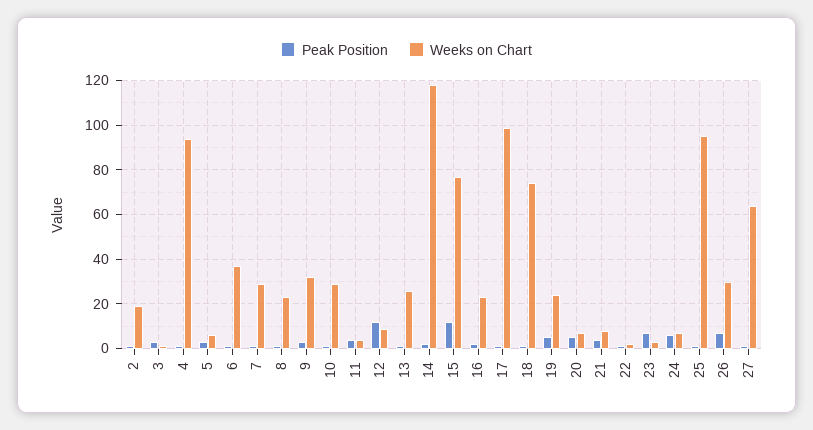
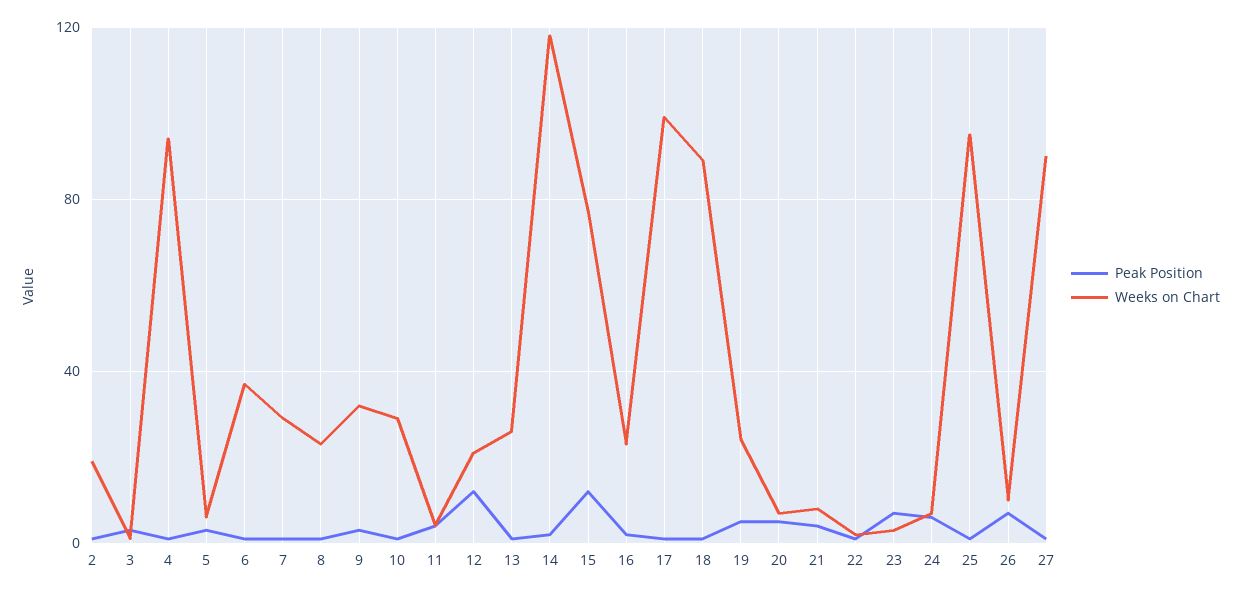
  {
    "Peak Position": {
      "2": 0,
      "3": 5,
      "4": 0,
      "5": 5,
      "6": 0,
      "7": 0,
      "8": 0,
      "9": 5,
      "10": 0,
      "11": 5,
      "12": 10,
      "13": 0,
      "14": 0,
      "15": 10,
      "16": 0,
      "17": 0,
      "18": 0,
      "19": 5,
      "20": 5,
      "21": 5,
      "22": 0,
      "23": 5,
      "24": 5,
      "25": 0,
      "26": 5,
      "27": 0
    },
    "Weeks on Chart": {
      "2": 20,
      "3": 0,
      "4": 95,
      "5": 5,
      "6": 35,
      "7": 30,
      "8": 25,
      "9": 30,
      "10": 30,
      "11": 5,
-     "12": 10,
+     "12": 20,
      "13": 25,
      "14": 120,
      "15": 75,
      "16": 25,
      "17": 100,
-     "18": 75,
+     "18": 90,
      "19": 25,
      "20": 5,
      "21": 10,
      "22": 0,
      "23": 5,
      "24": 5,
      "25": 95,
-     "26": 30,
+     "26": 10,
-     "27": 65
+     "27": 90
    }
  }

